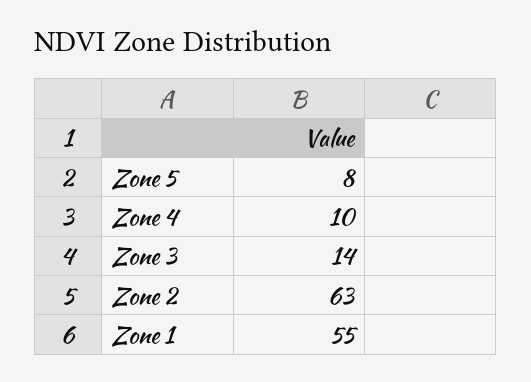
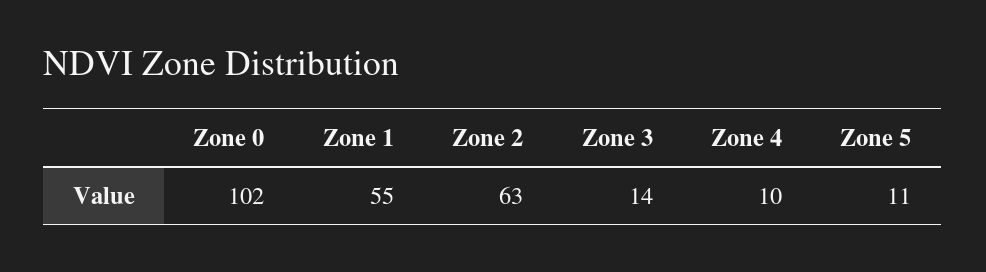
  {
-   "Zone 5": 8,
+   "Zone 5": 11,
    "Zone 4": 10,
    "Zone 3": 14,
    "Zone 2": 63,
-   "Zone 1": 55
+   "Zone 1": 55,
+   "Zone 0": 102
  }

